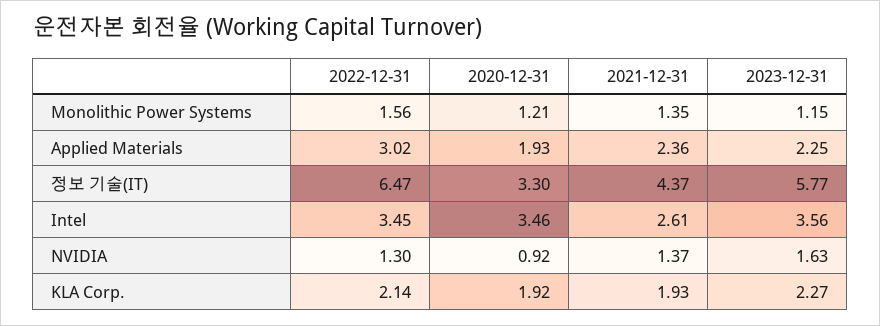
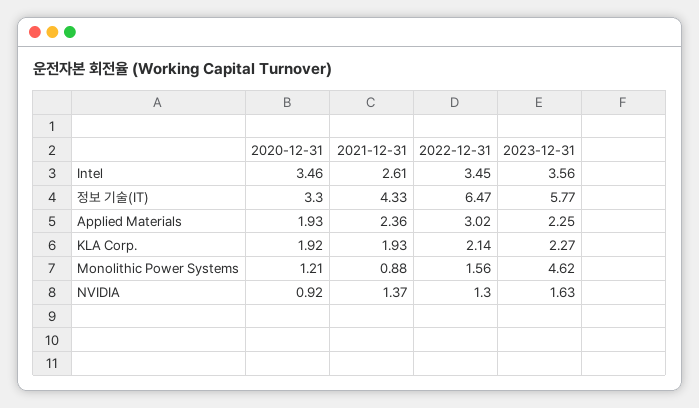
  {
    "2022-12-31": {
      "Monolithic Power Systems": 1.56,
      "Applied Materials": 3.02,
      "정보 기술(IT)": 6.47,
      "Intel": 3.45,
      "NVIDIA": 1.3,
      "KLA Corp.": 2.14
    },
    "2020-12-31": {
      "Monolithic Power Systems": 1.21,
      "Applied Materials": 1.93,
      "정보 기술(IT)": 3.3,
      "Intel": 3.46,
      "NVIDIA": 0.92,
      "KLA Corp.": 1.92
    },
    "2021-12-31": {
-     "Monolithic Power Systems": 1.35,
+     "Monolithic Power Systems": 0.88,
      "Applied Materials": 2.36,
-     "정보 기술(IT)": 4.37,
+     "정보 기술(IT)": 4.33,
      "Intel": 2.61,
      "NVIDIA": 1.37,
      "KLA Corp.": 1.93
    },
    "2023-12-31": {
-     "Monolithic Power Systems": 1.15,
+     "Monolithic Power Systems": 4.62,
      "Applied Materials": 2.25,
      "정보 기술(IT)": 5.77,
      "Intel": 3.56,
      "NVIDIA": 1.63,
      "KLA Corp.": 2.27
    }
  }

